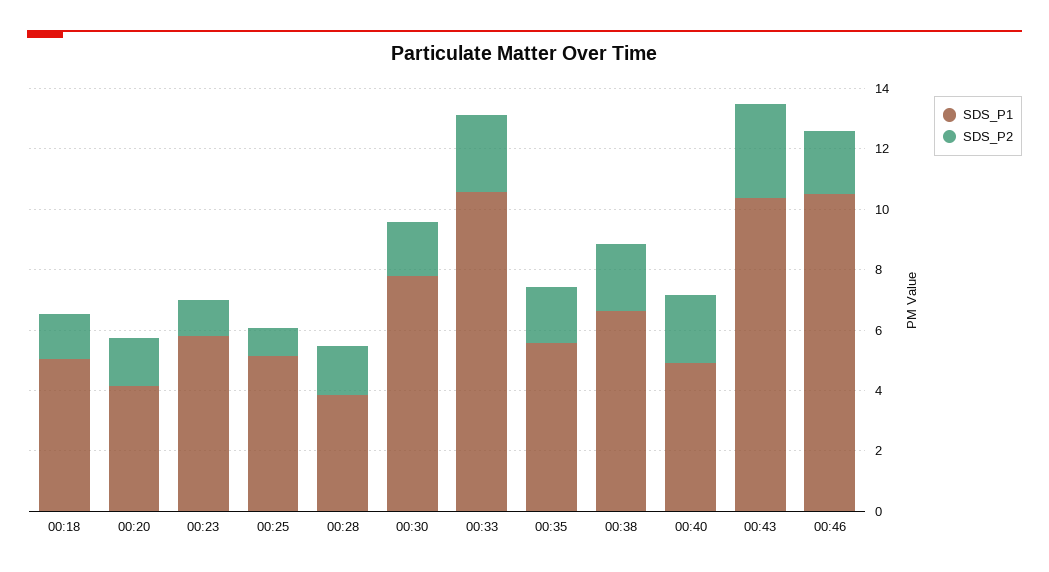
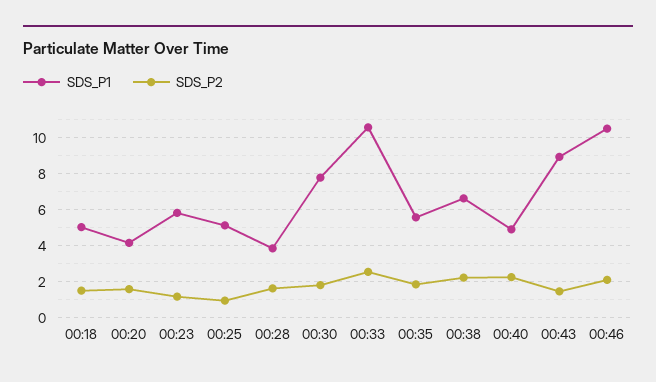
  {
    "SDS_P1": {
      "00:18": 5,
      "00:20": 4,
      "00:23": 6,
      "00:25": 5,
      "00:28": 4,
      "00:30": 8,
      "00:33": 10.5,
      "00:35": 5.5,
      "00:38": 6.5,
      "00:40": 5,
-     "00:43": 10.5,
+     "00:43": 9,
      "00:46": 10.5
    },
    "SDS_P2": {
      "00:18": 1.5,
      "00:20": 1.5,
      "00:23": 1,
      "00:25": 1,
      "00:28": 1.5,
      "00:30": 2,
      "00:33": 2.5,
      "00:35": 2,
      "00:38": 2,
      "00:40": 2.5,
-     "00:43": 3,
+     "00:43": 1.5,
      "00:46": 2
    }
  }

